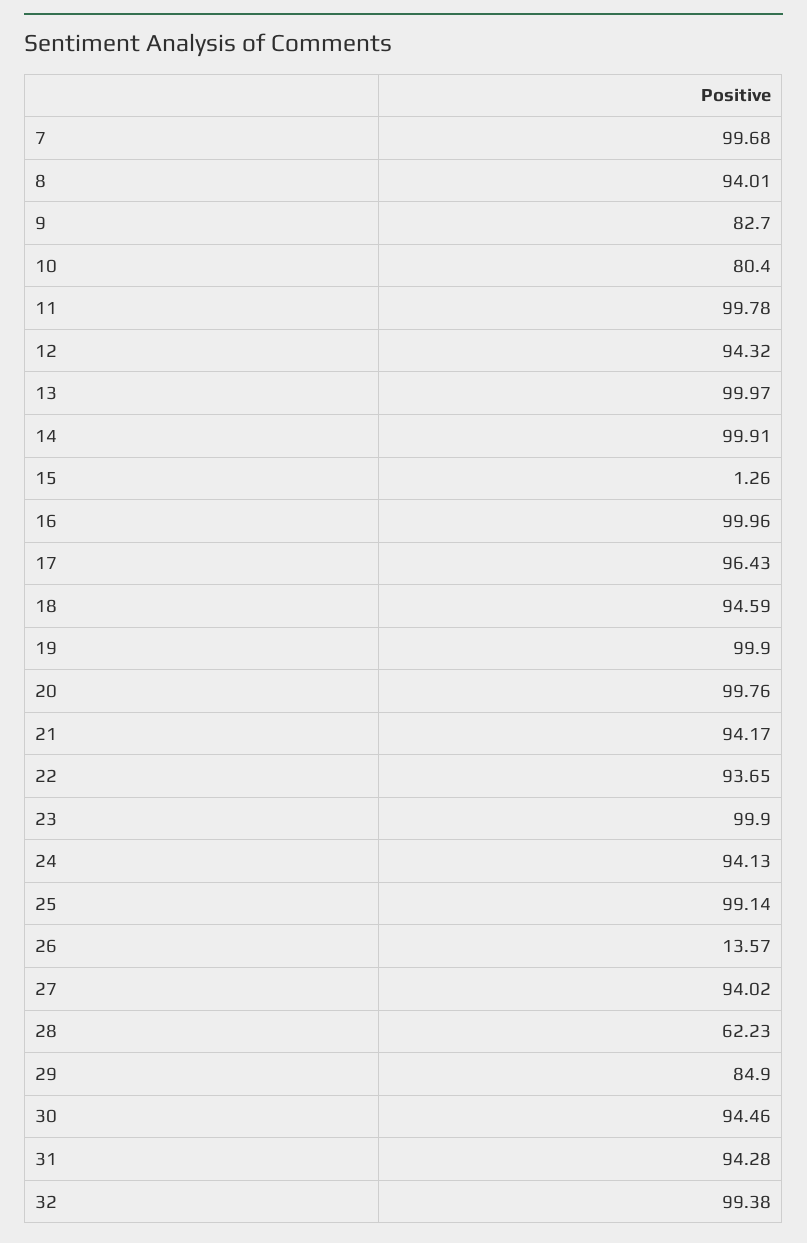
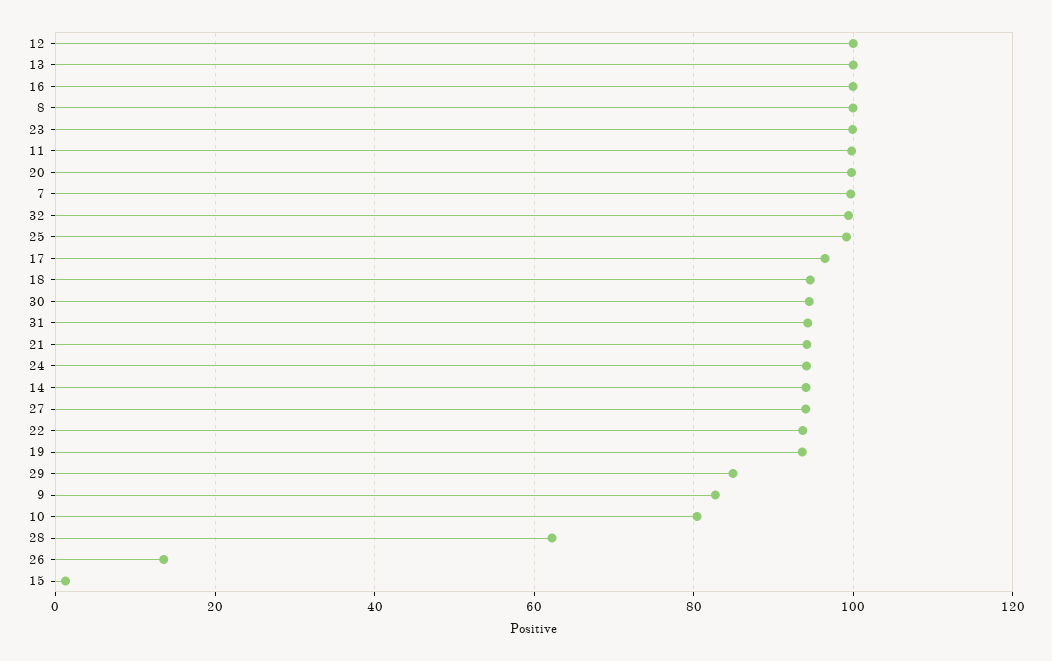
  {
    "7": 99.68,
-   "8": 94.01,
+   "8": 100,
    "9": 82.7,
    "10": 80.4,
    "11": 99.78,
-   "12": 94.32,
+   "12": 100,
    "13": 99.97,
-   "14": 99.91,
+   "14": 94,
    "15": 1.26,
    "16": 99.96,
    "17": 96.43,
    "18": 94.59,
-   "19": 99.9,
+   "19": 94,
    "20": 99.76,
    "21": 94.17,
    "22": 93.65,
    "23": 99.9,
    "24": 94.13,
    "25": 99.14,
    "26": 13.57,
    "27": 94.02,
    "28": 62.23,
    "29": 84.9,
    "30": 94.46,
    "31": 94.28,
    "32": 99.38
  }

